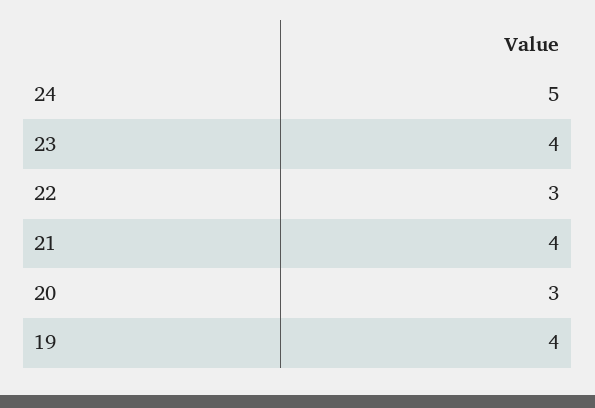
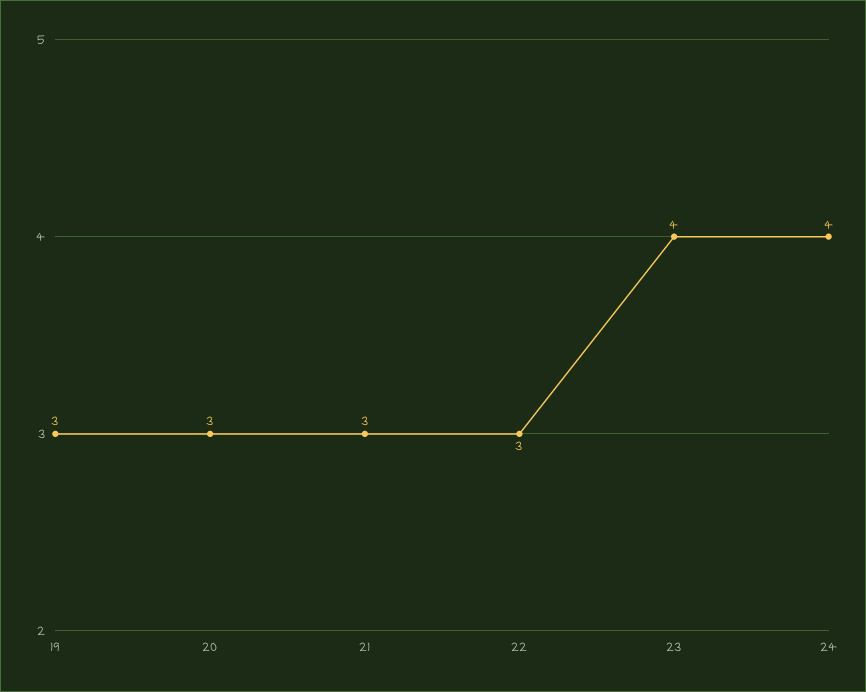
  {
-   "24": 5,
+   "24": 4,
    "23": 4,
    "22": 3,
-   "21": 4,
+   "21": 3,
    "20": 3,
-   "19": 4
+   "19": 3
  }

